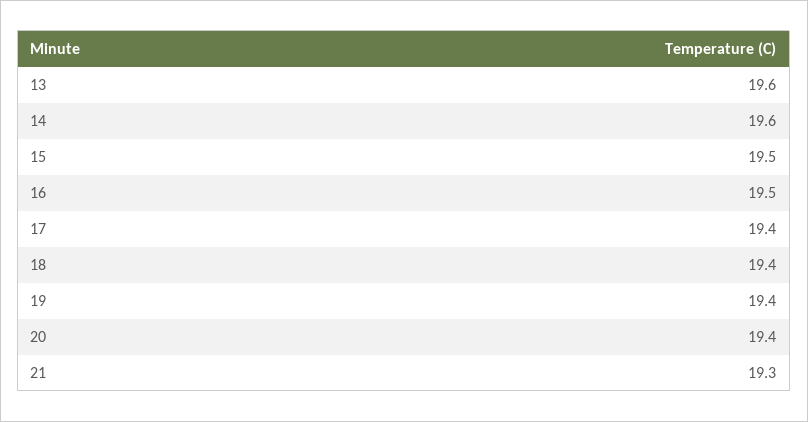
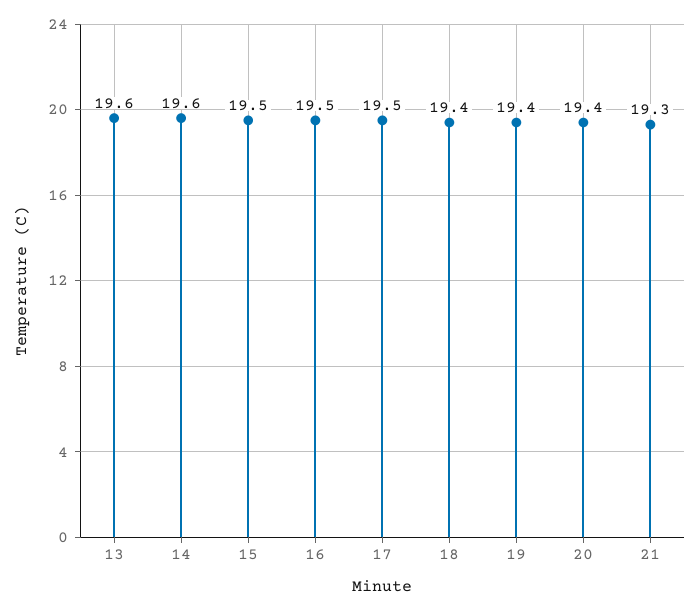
  {
    "13": 19.6,
    "14": 19.6,
    "15": 19.5,
    "16": 19.5,
-   "17": 19.4,
+   "17": 19.5,
    "18": 19.4,
    "19": 19.4,
    "20": 19.4,
    "21": 19.3
  }

